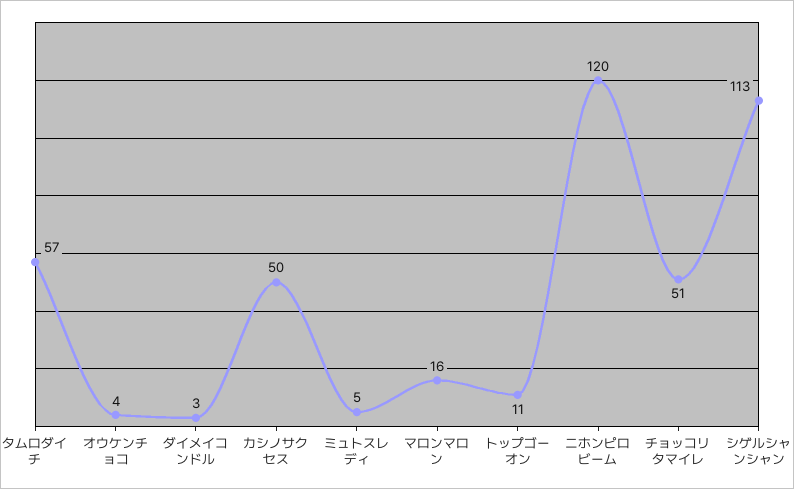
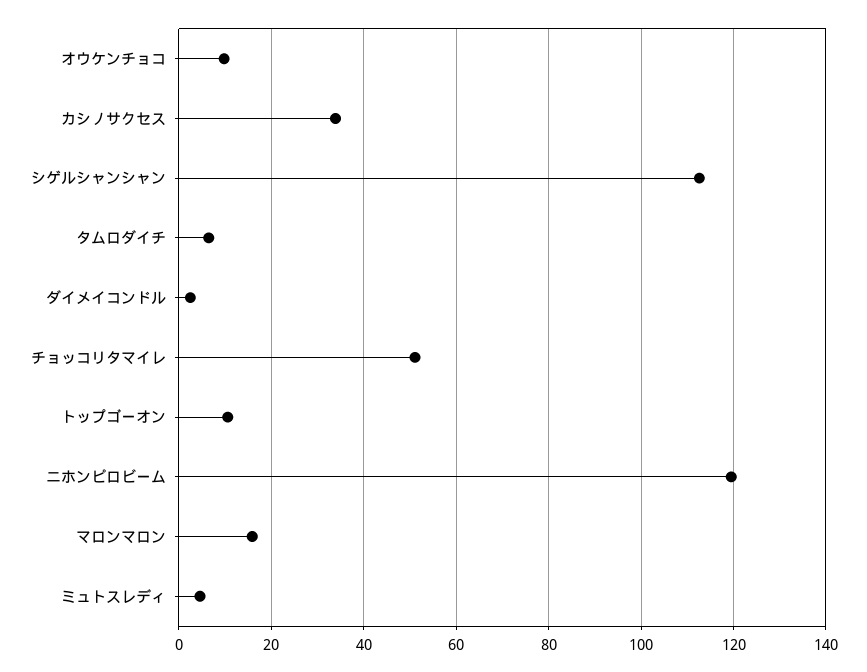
  {
-   "タムロダイチ": 57,
+   "タムロダイチ": 6,
-   "オウケンチョコ": 4,
+   "オウケンチョコ": 10,
    "ダイメイコンドル": 3,
-   "カシノサクセス": 50,
+   "カシノサクセス": 34,
    "ミュトスレディ": 5,
    "マロンマロン": 16,
    "トップゴーオン": 11,
    "ニホンピロビーム": 120,
    "チョッコリタマイレ": 51,
    "シゲルシャンシャン": 113
  }

